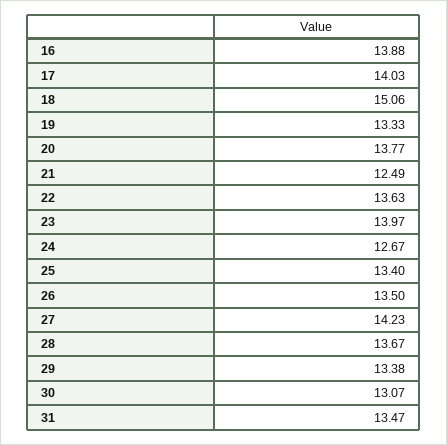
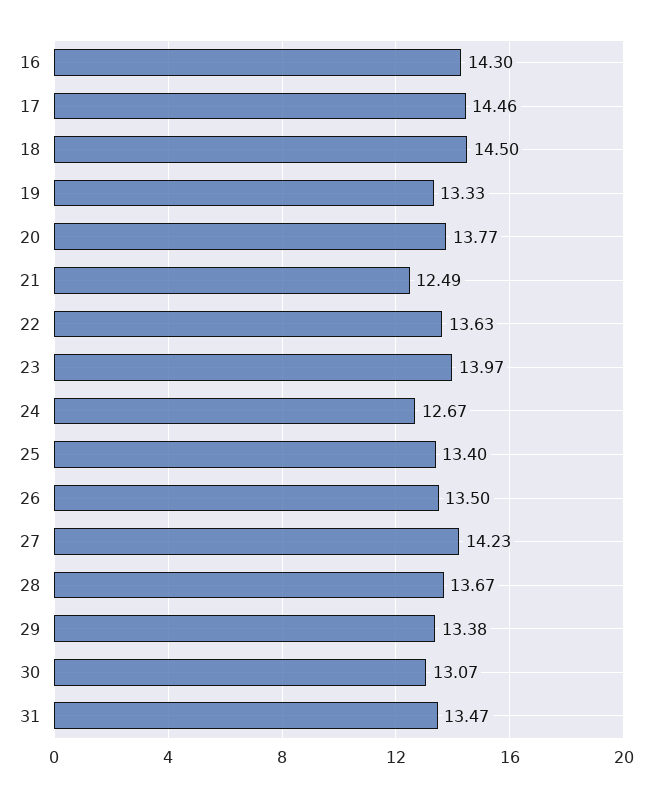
  {
-   "16": 13.88,
+   "16": 14.3,
-   "17": 14.03,
+   "17": 14.46,
-   "18": 15.06,
+   "18": 14.5,
    "19": 13.33,
    "20": 13.77,
    "21": 12.49,
    "22": 13.63,
    "23": 13.97,
    "24": 12.67,
    "25": 13.4,
    "26": 13.5,
    "27": 14.23,
    "28": 13.67,
    "29": 13.38,
    "30": 13.07,
    "31": 13.47
  }

